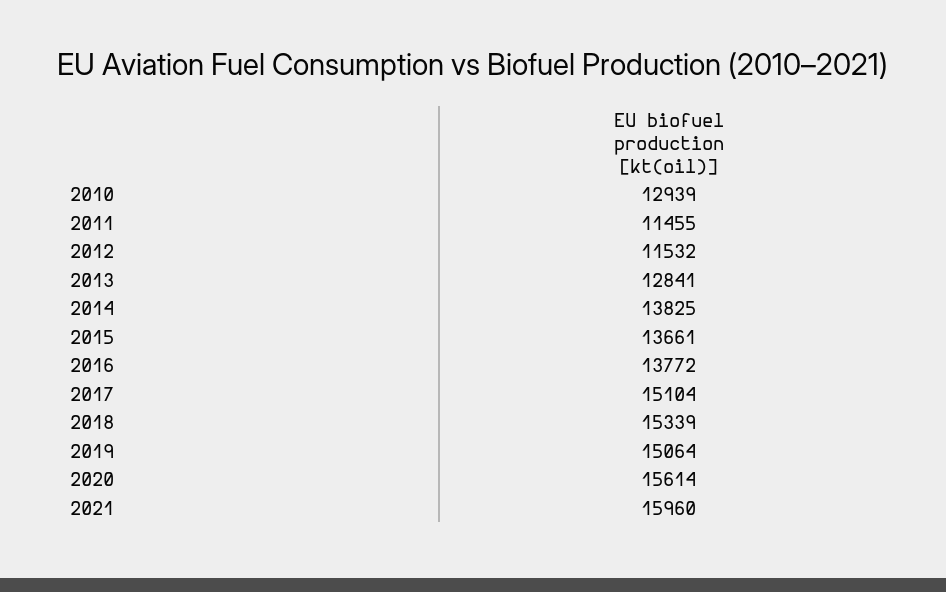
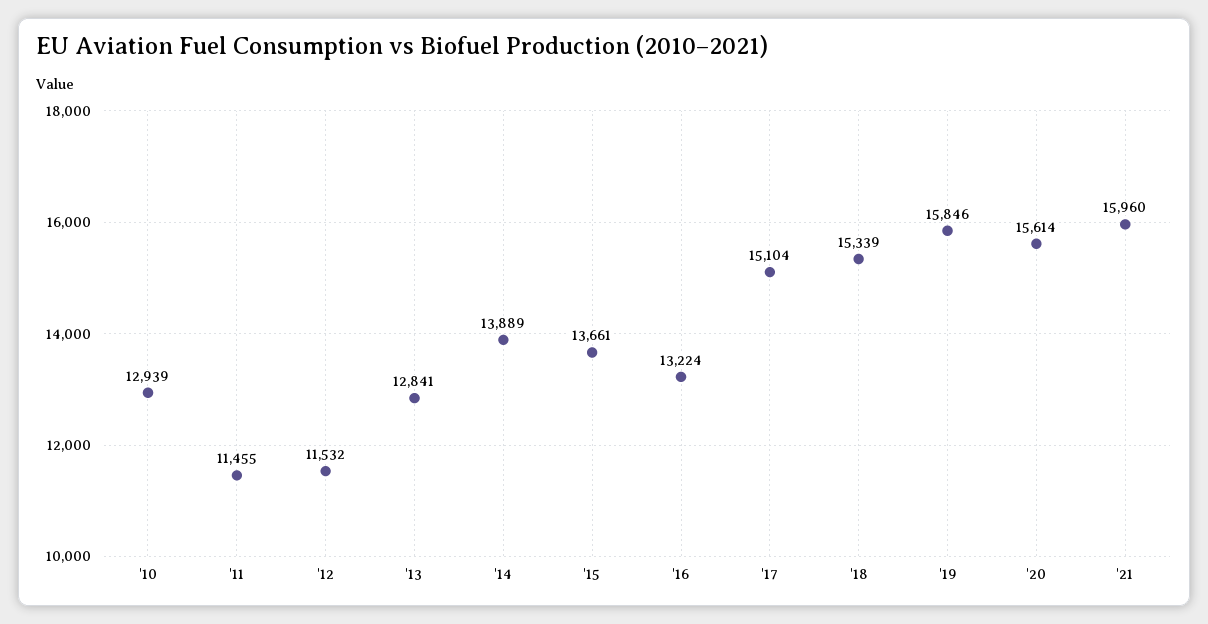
  {
    "2010": 12939,
    "2011": 11455,
    "2012": 11532,
    "2013": 12841,
-   "2014": 13825,
+   "2014": 13889,
    "2015": 13661,
-   "2016": 13772,
+   "2016": 13224,
    "2017": 15104,
    "2018": 15339,
-   "2019": 15064,
+   "2019": 15846,
    "2020": 15614,
    "2021": 15960
  }

